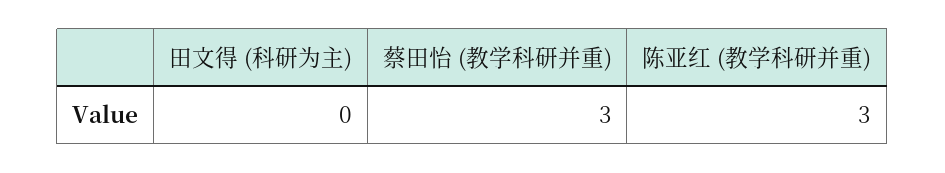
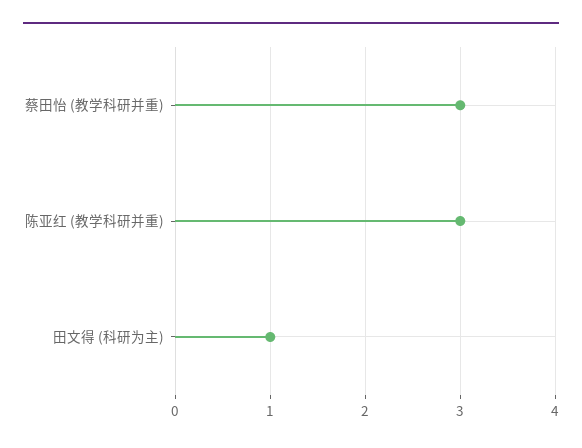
  {
-   "田文得 (科研为主)": 0,
+   "田文得 (科研为主)": 1,
    "蔡田怡 (教学科研并重)": 3,
    "陈亚红 (教学科研并重)": 3
  }

